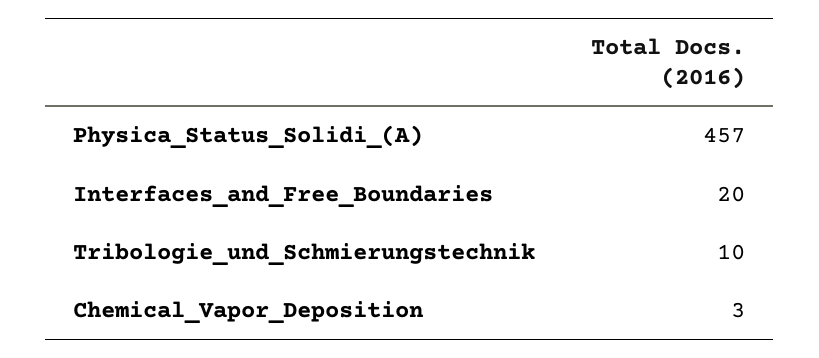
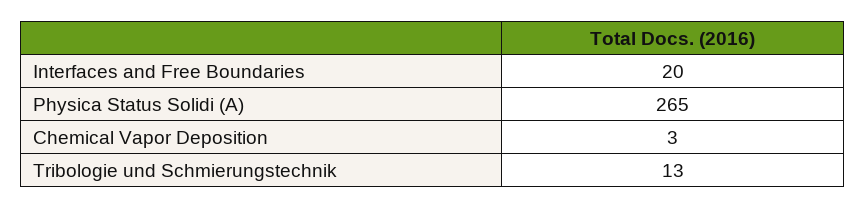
  {
-   "Physica_Status_Solidi_(A)": 457,
+   "Physica_Status_Solidi_(A)": 265,
    "Interfaces_and_Free_Boundaries": 20,
-   "Tribologie_und_Schmierungstechnik": 10,
+   "Tribologie_und_Schmierungstechnik": 13,
    "Chemical_Vapor_Deposition": 3
  }

